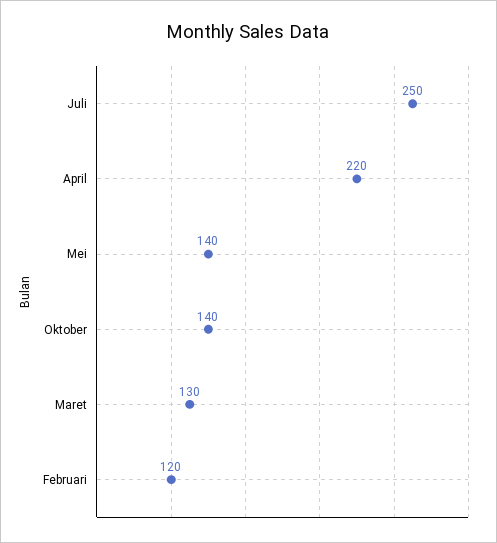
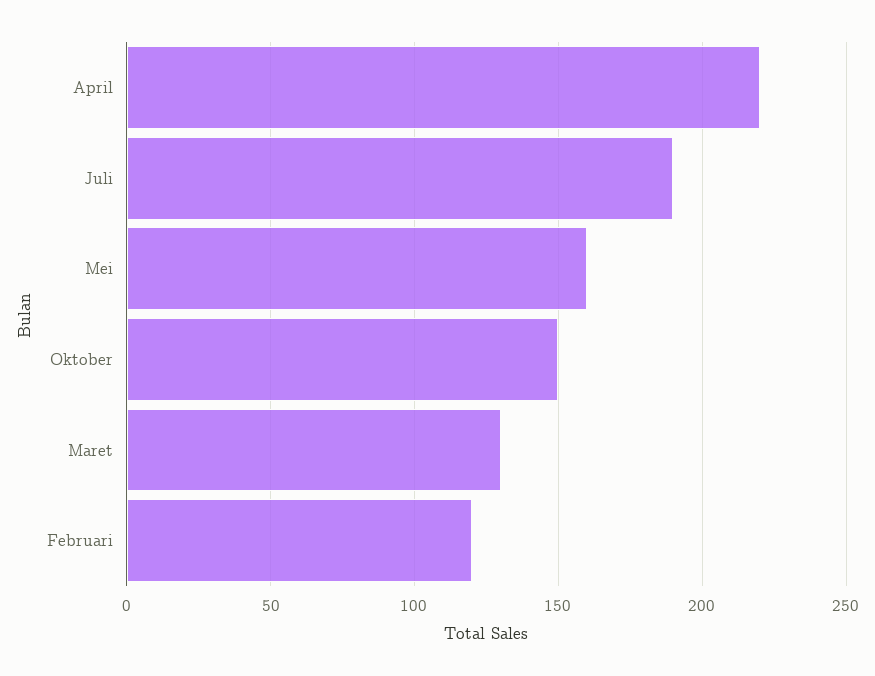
  {
-   "Juli": 250,
+   "Juli": 190,
    "April": 220,
-   "Mei": 140,
+   "Mei": 160,
-   "Oktober": 140,
+   "Oktober": 150,
    "Maret": 130,
    "Februari": 120
  }

